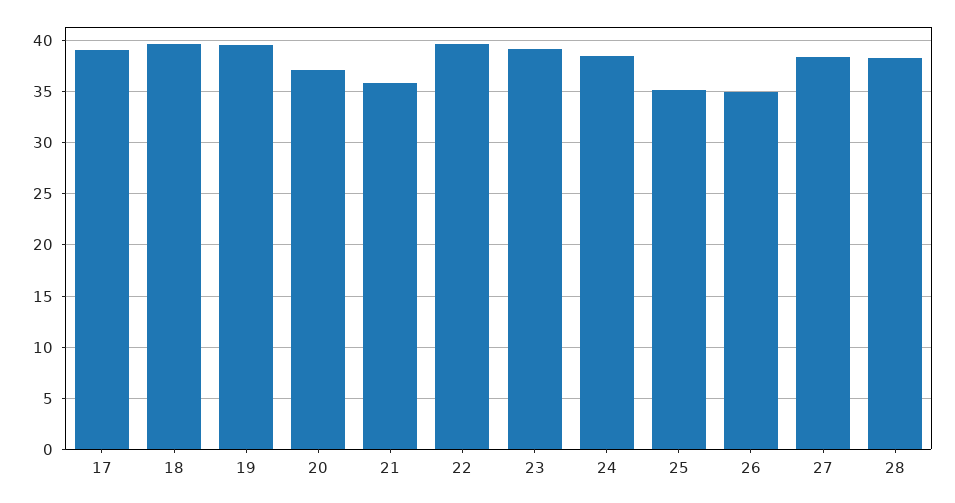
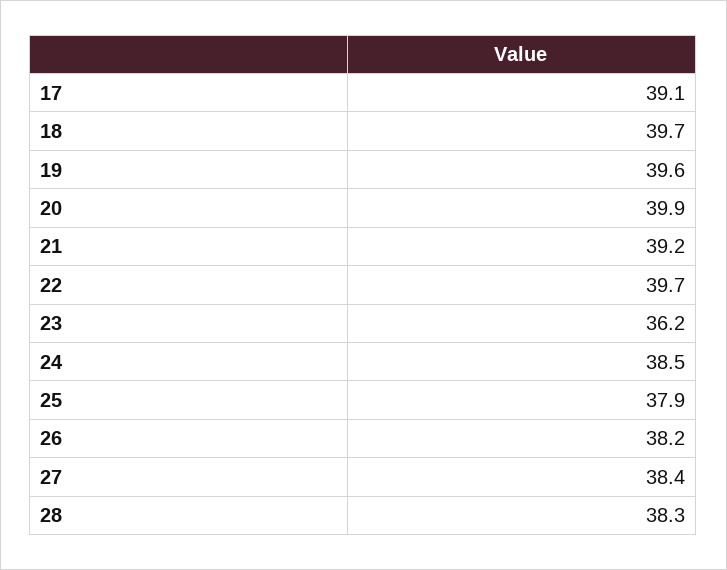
  {
    "17": 39.1,
    "18": 39.7,
    "19": 39.6,
-   "20": 37,
+   "20": 39.9,
-   "21": 36,
+   "21": 39.2,
    "22": 39.7,
-   "23": 39,
+   "23": 36.2,
    "24": 38.5,
-   "25": 35,
+   "25": 37.9,
-   "26": 35,
+   "26": 38.2,
    "27": 38.4,
    "28": 38.3
  }

